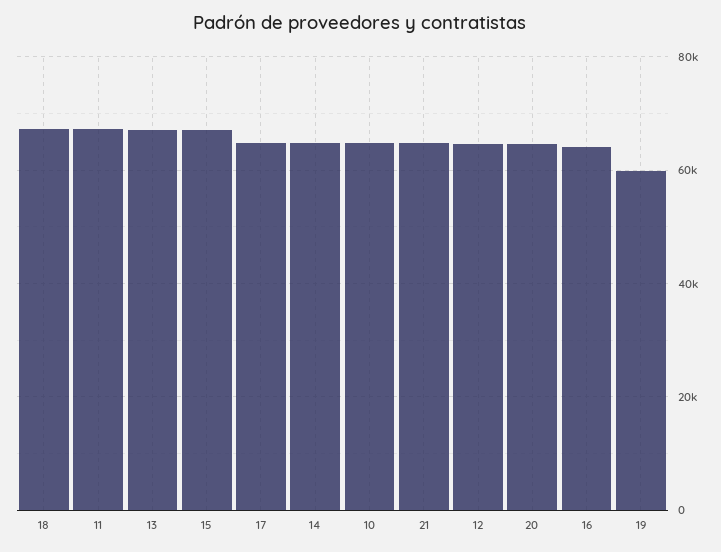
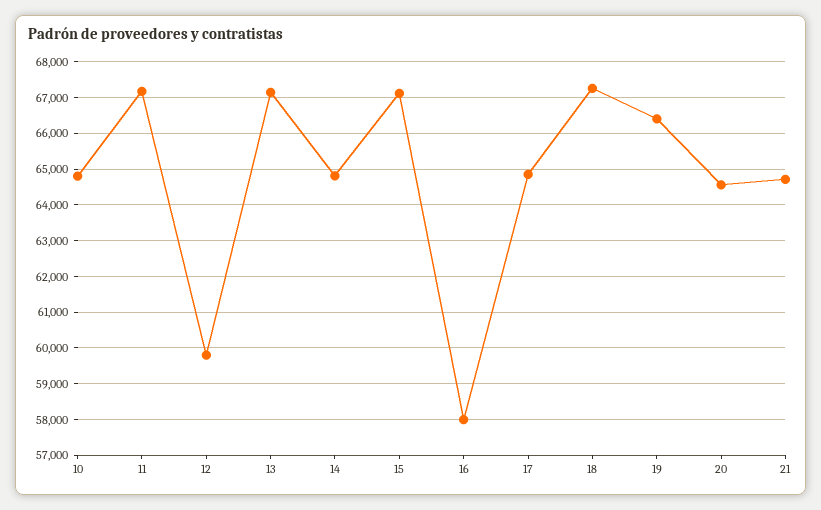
  {
    "18": 67200,
    "11": 67200,
    "13": 67200,
    "15": 67200,
    "17": 64800,
    "14": 64800,
    "10": 64800,
    "21": 64800,
-   "12": 64000,
+   "12": 59800,
    "20": 64600,
-   "16": 64000,
+   "16": 58000,
-   "19": 60000
+   "19": 66400
  }

